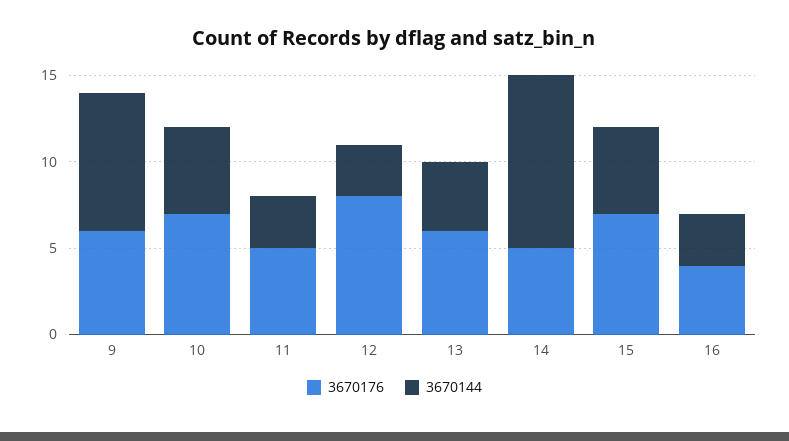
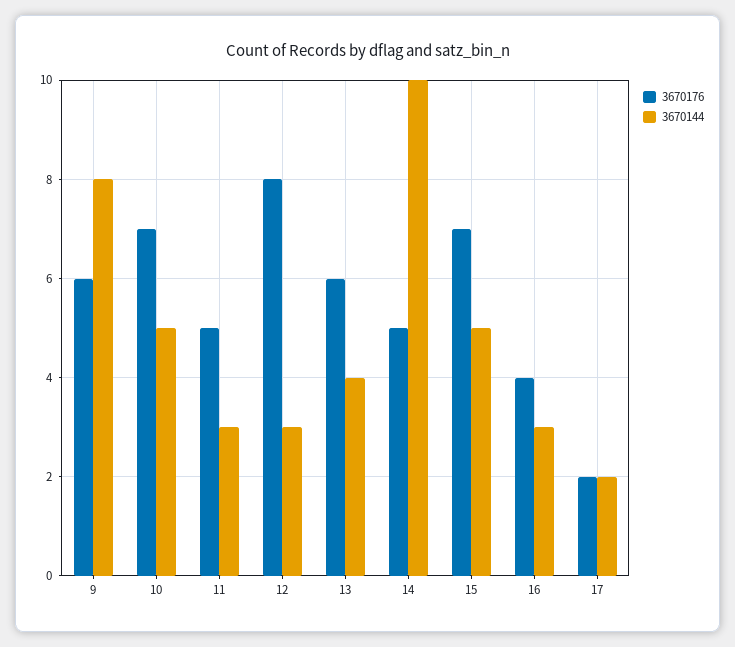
  {
    "3670176": {
      "9": 6,
      "10": 7,
      "11": 5,
      "12": 8,
      "13": 6,
      "14": 5,
      "15": 7,
-     "16": 4
+     "16": 4,
+     "17": 2
    },
    "3670144": {
      "9": 8,
      "10": 5,
      "11": 3,
      "12": 3,
      "13": 4,
      "14": 10,
      "15": 5,
-     "16": 3
+     "16": 3,
+     "17": 2
    }
  }

